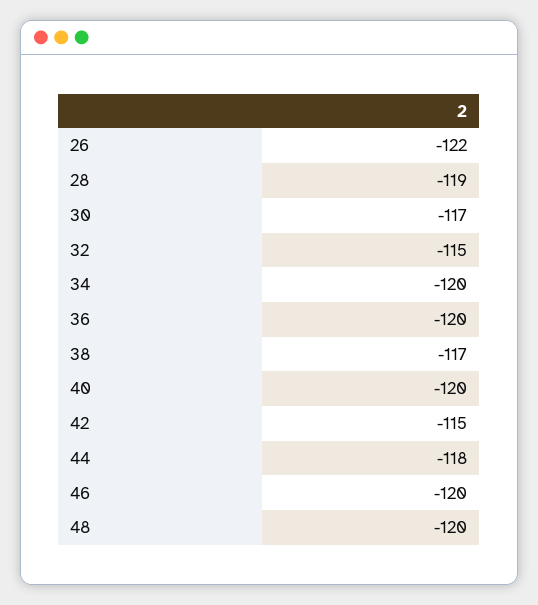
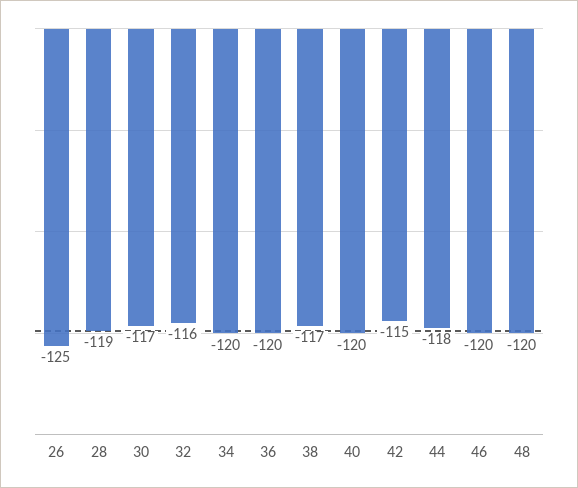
  {
-   "26": -122,
+   "26": -125,
    "28": -119,
    "30": -117,
-   "32": -115,
+   "32": -116,
    "34": -120,
    "36": -120,
    "38": -117,
    "40": -120,
    "42": -115,
    "44": -118,
    "46": -120,
    "48": -120
  }

